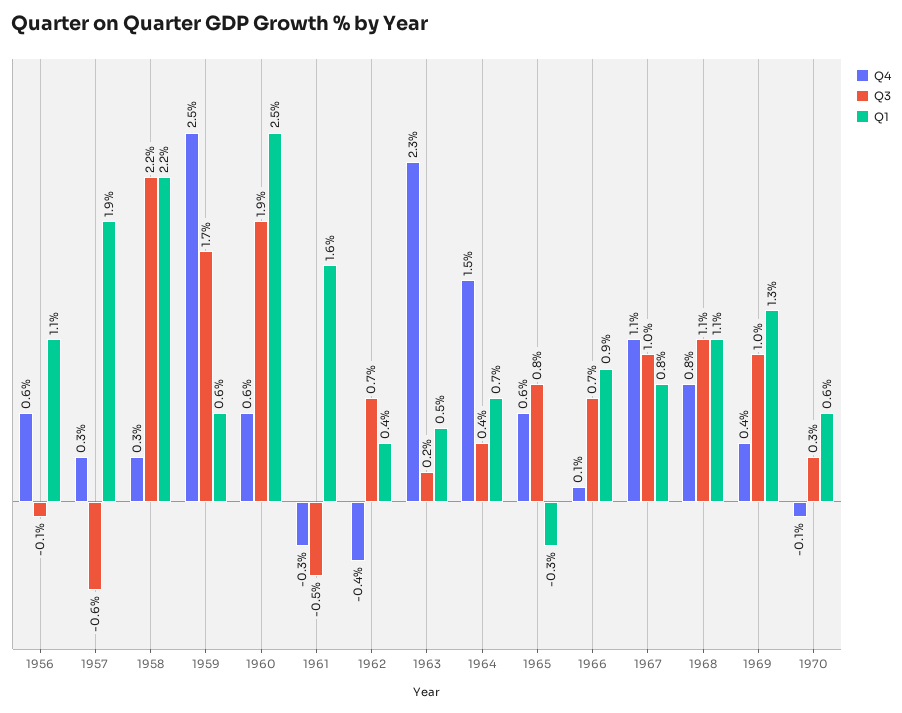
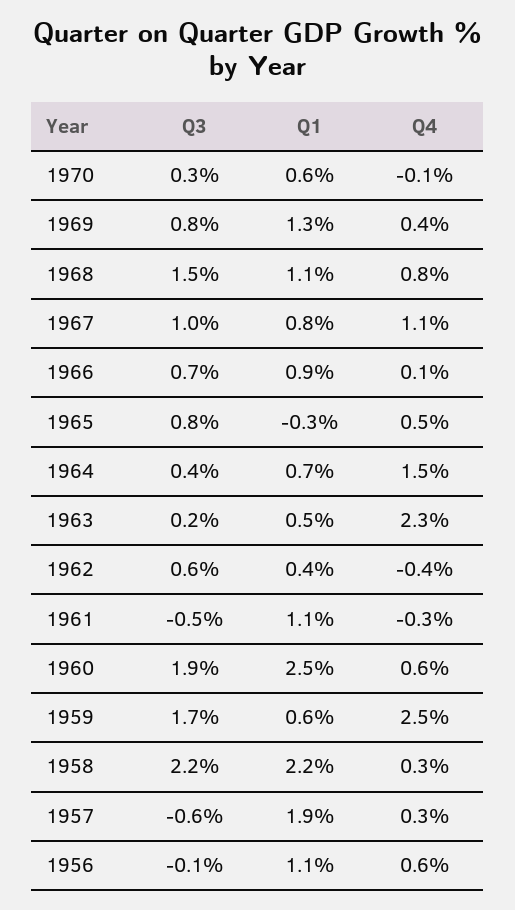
  {
    "Q4": {
      "1956": 0.6,
      "1957": 0.3,
      "1958": 0.3,
      "1959": 2.5,
      "1960": 0.6,
      "1961": -0.3,
      "1962": -0.4,
      "1963": 2.3,
      "1964": 1.5,
-     "1965": 0.6,
+     "1965": 0.5,
      "1966": 0.1,
      "1967": 1.1,
      "1968": 0.8,
      "1969": 0.4,
      "1970": -0.1
    },
    "Q3": {
      "1956": -0.1,
      "1957": -0.6,
      "1958": 2.2,
      "1959": 1.7,
      "1960": 1.9,
      "1961": -0.5,
-     "1962": 0.7,
+     "1962": 0.6,
      "1963": 0.2,
      "1964": 0.4,
      "1965": 0.8,
      "1966": 0.7,
      "1967": 1,
-     "1968": 1.1,
+     "1968": 1.5,
-     "1969": 1,
+     "1969": 0.8,
      "1970": 0.3
    },
    "Q1": {
      "1956": 1.1,
      "1957": 1.9,
      "1958": 2.2,
      "1959": 0.6,
      "1960": 2.5,
-     "1961": 1.6,
+     "1961": 1.1,
      "1962": 0.4,
      "1963": 0.5,
      "1964": 0.7,
      "1965": -0.3,
      "1966": 0.9,
      "1967": 0.8,
      "1968": 1.1,
      "1969": 1.3,
      "1970": 0.6
    }
  }

